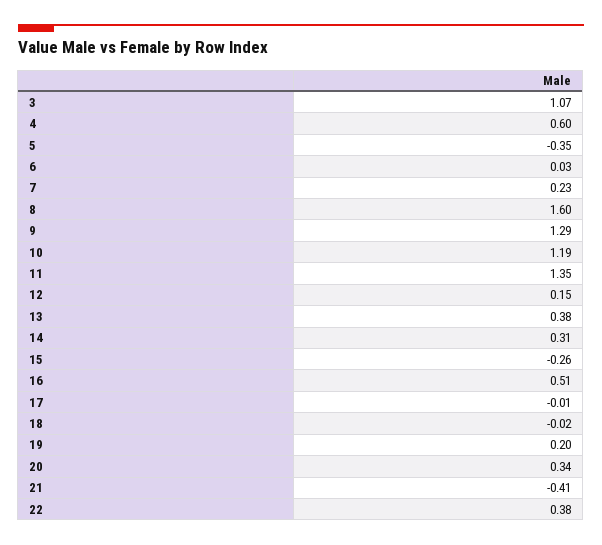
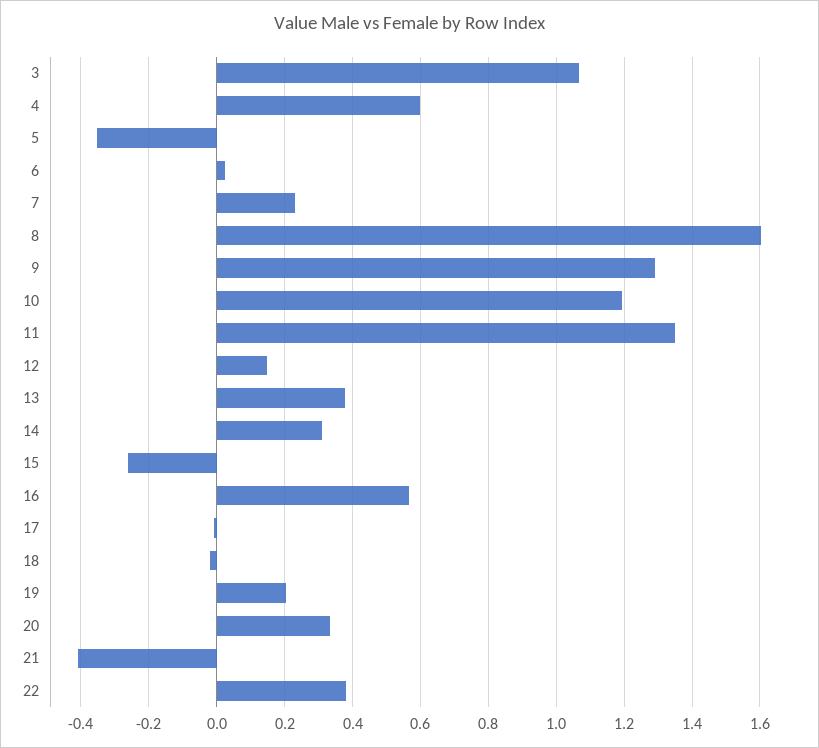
  {
    "3": 1.07,
    "4": 0.6,
    "5": -0.35,
    "6": 0.03,
    "7": 0.23,
    "8": 1.6,
    "9": 1.29,
    "10": 1.19,
    "11": 1.35,
    "12": 0.15,
    "13": 0.38,
    "14": 0.31,
    "15": -0.26,
-   "16": 0.51,
+   "16": 0.56,
    "17": -0.01,
    "18": -0.02,
    "19": 0.2,
    "20": 0.34,
    "21": -0.41,
    "22": 0.38
  }

